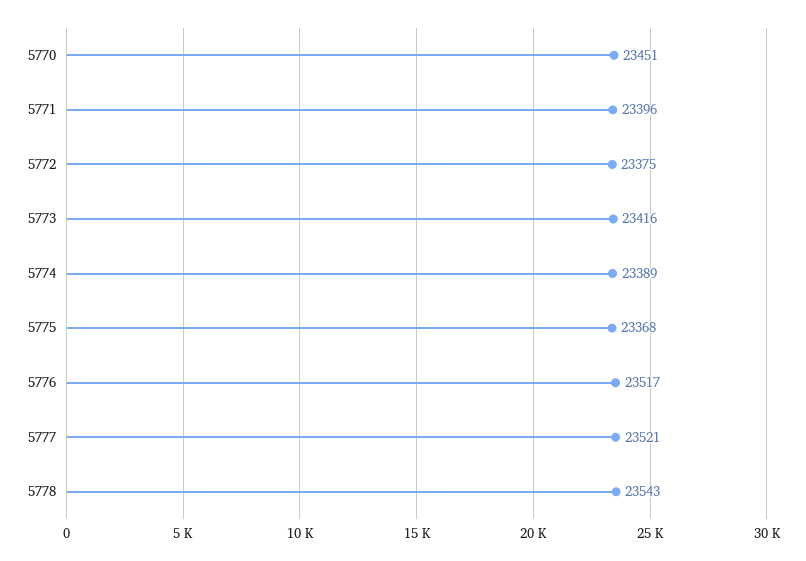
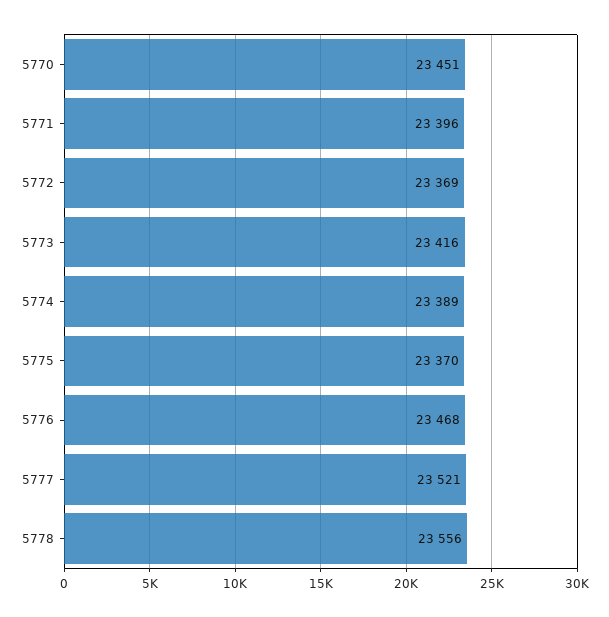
  {
    "5770": 23451,
    "5771": 23396,
-   "5772": 23375,
+   "5772": 23369,
    "5773": 23416,
    "5774": 23389,
-   "5775": 23368,
+   "5775": 23370,
-   "5776": 23517,
+   "5776": 23468,
    "5777": 23521,
-   "5778": 23543
+   "5778": 23556
  }

